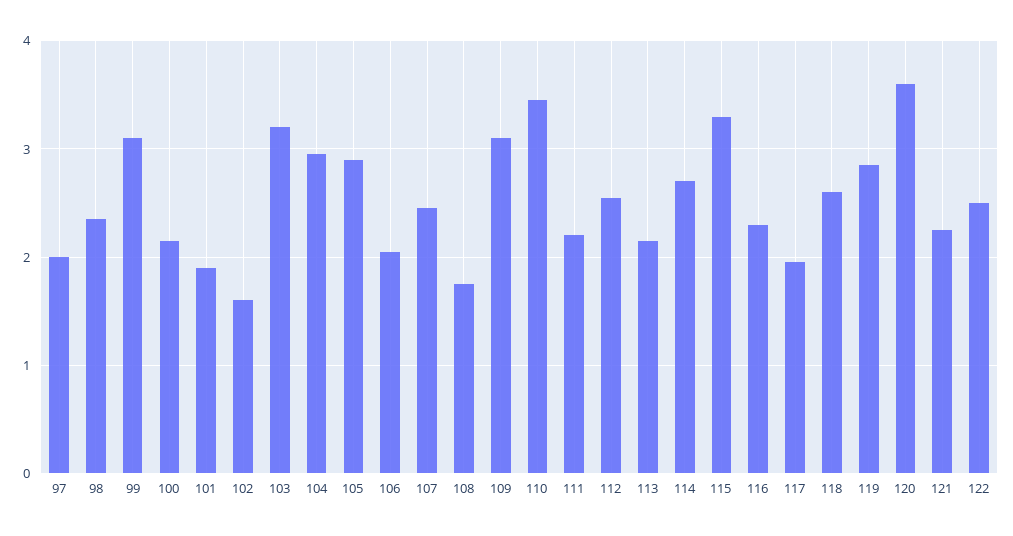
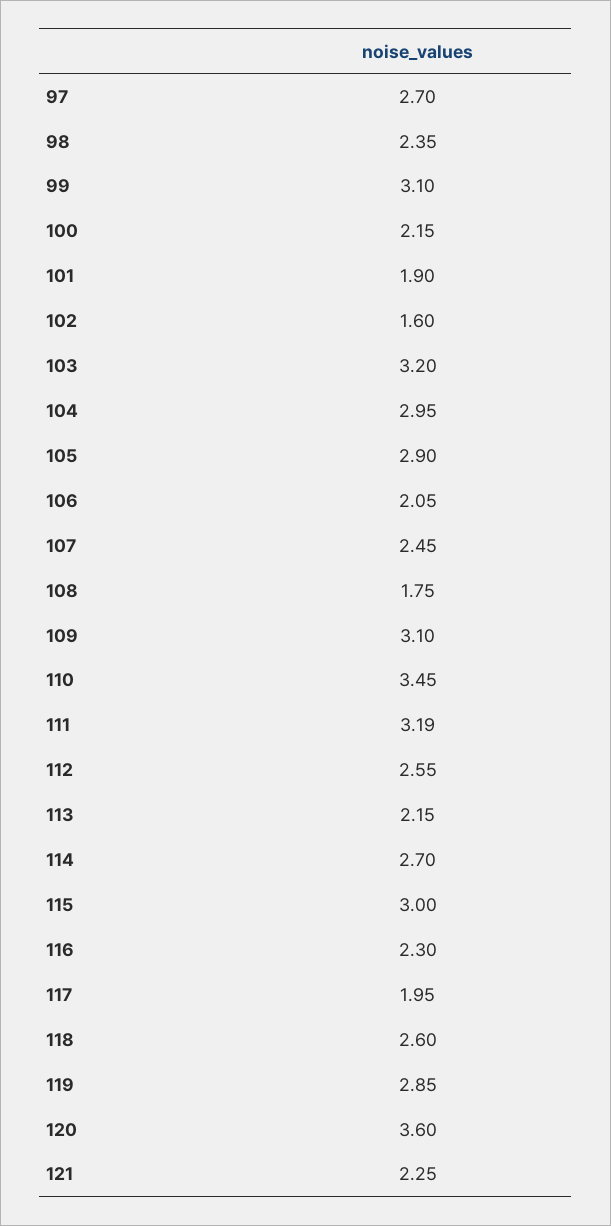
  {
-   "97": 2,
+   "97": 2.7,
    "98": 2.35,
    "99": 3.1,
    "100": 2.15,
    "101": 1.9,
    "102": 1.6,
    "103": 3.2,
    "104": 2.95,
    "105": 2.9,
    "106": 2.05,
    "107": 2.45,
    "108": 1.75,
    "109": 3.1,
    "110": 3.45,
-   "111": 2.2,
+   "111": 3.19,
    "112": 2.55,
    "113": 2.15,
    "114": 2.7,
-   "115": 3.3,
+   "115": 3,
    "116": 2.3,
    "117": 1.95,
    "118": 2.6,
    "119": 2.85,
    "120": 3.6,
-   "121": 2.25,
+   "121": 2.25
-   "122": 2.5
  }

